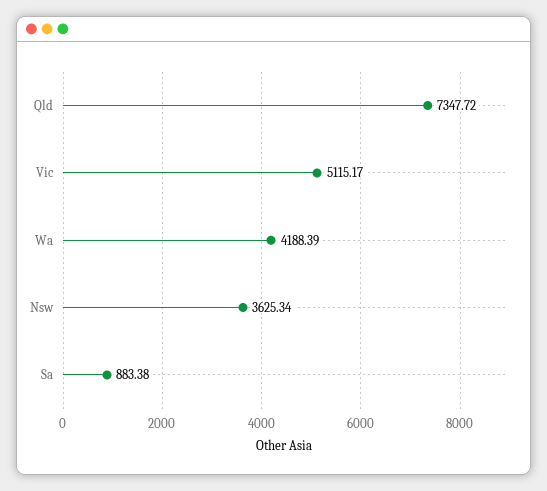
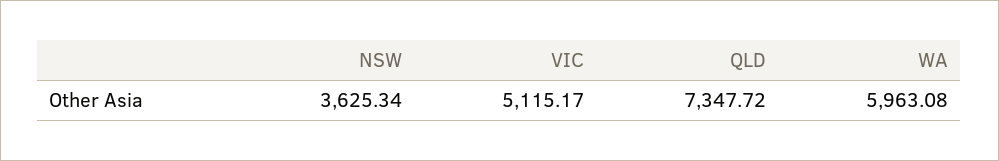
  {
    "Qld": 7347.72,
    "Vic": 5115.17,
-   "Wa": 4188.39,
+   "Wa": 5963.08,
-   "Nsw": 3625.34,
+   "Nsw": 3625.34
-   "Sa": 883.38
  }

